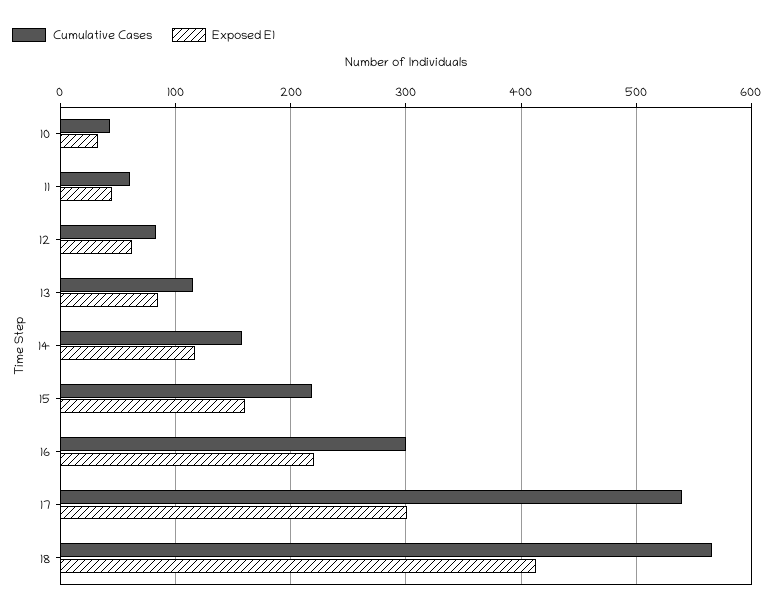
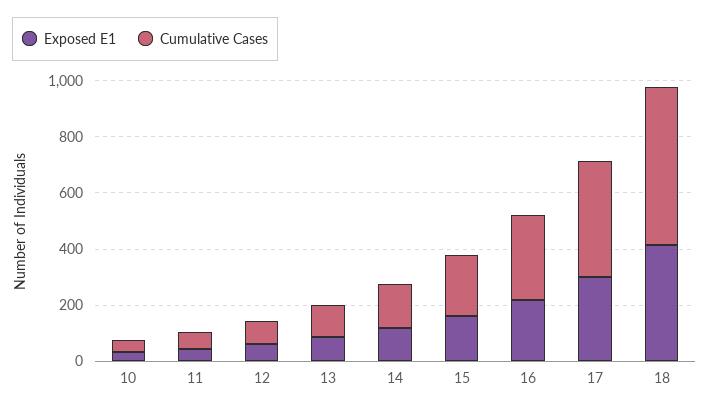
  {
    "Cumulative Cases": {
      "10": 40,
      "11": 60,
      "12": 80,
      "13": 120,
      "14": 160,
      "15": 220,
      "16": 300,
-     "17": 540,
+     "17": 400,
      "18": 570
    },
    "Exposed E1": {
      "10": 30,
      "11": 50,
      "12": 60,
      "13": 90,
      "14": 120,
      "15": 160,
      "16": 220,
      "17": 300,
      "18": 410
    }
  }

